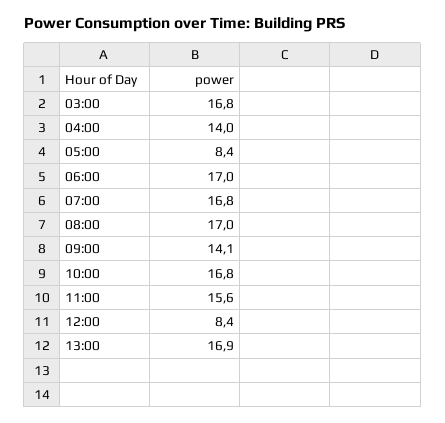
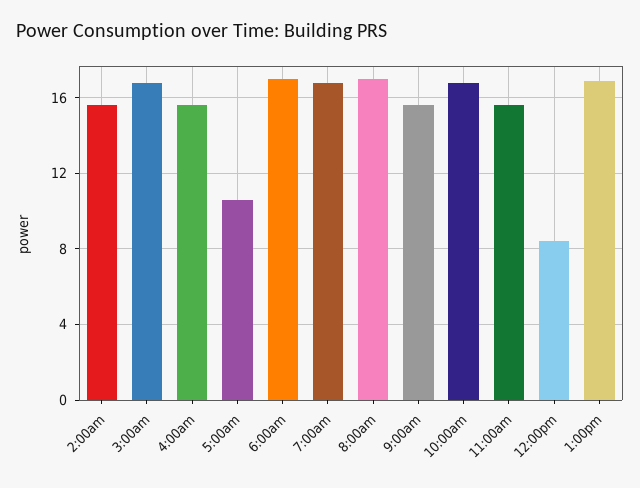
  {
    "03:00": 16.8,
-   "04:00": 14,
+   "04:00": 15.5,
-   "05:00": 8.4,
+   "05:00": 10.5,
    "06:00": 17,
    "07:00": 16.8,
    "08:00": 17,
-   "09:00": 14.1,
+   "09:00": 15.5,
    "10:00": 16.8,
    "11:00": 15.6,
    "12:00": 8.4,
-   "13:00": 16.9
+   "13:00": 16.9,
+   "2:00am": 15.5
  }

